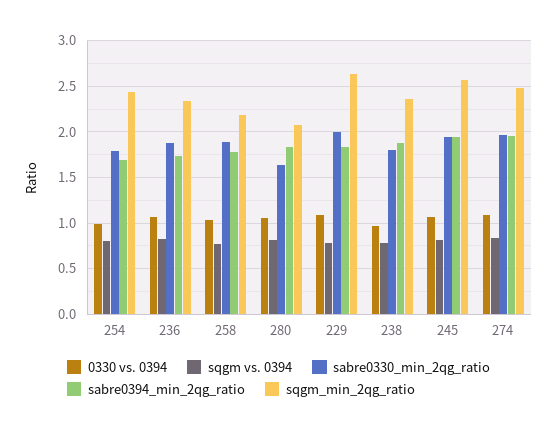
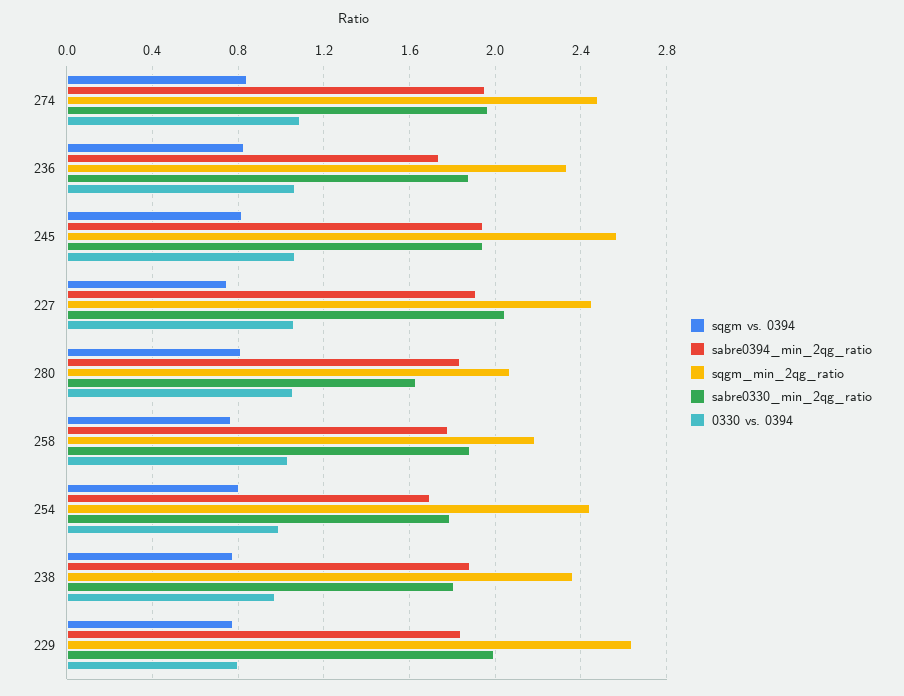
  {
    "0330 vs. 0394": {
      "254": 1,
      "236": 1.05,
      "258": 1.05,
      "280": 1.05,
-     "229": 1.1,
+     "229": 0.8,
      "238": 0.95,
      "245": 1.05,
-     "274": 1.1
+     "274": 1.1,
+     "227": 1.05
    },
    "sqgm vs. 0394": {
      "254": 0.8,
      "236": 0.85,
      "258": 0.75,
      "280": 0.8,
      "229": 0.8,
      "238": 0.8,
      "245": 0.8,
-     "274": 0.85
+     "274": 0.85,
+     "227": 0.75
    },
    "sabre0330_min_2qg_ratio": {
      "254": 1.8,
      "236": 1.9,
      "258": 1.9,
      "280": 1.65,
      "229": 2,
      "238": 1.8,
      "245": 1.95,
-     "274": 1.95
+     "274": 1.95,
+     "227": 2.05
    },
    "sabre0394_min_2qg_ratio": {
      "254": 1.7,
      "236": 1.75,
      "258": 1.8,
      "280": 1.85,
      "229": 1.85,
      "238": 1.9,
      "245": 1.95,
-     "274": 1.95
+     "274": 1.95,
+     "227": 1.9
    },
    "sqgm_min_2qg_ratio": {
      "254": 2.45,
      "236": 2.35,
      "258": 2.2,
      "280": 2.05,
      "229": 2.65,
      "238": 2.35,
      "245": 2.55,
-     "274": 2.5
+     "274": 2.5,
+     "227": 2.45
    }
  }

